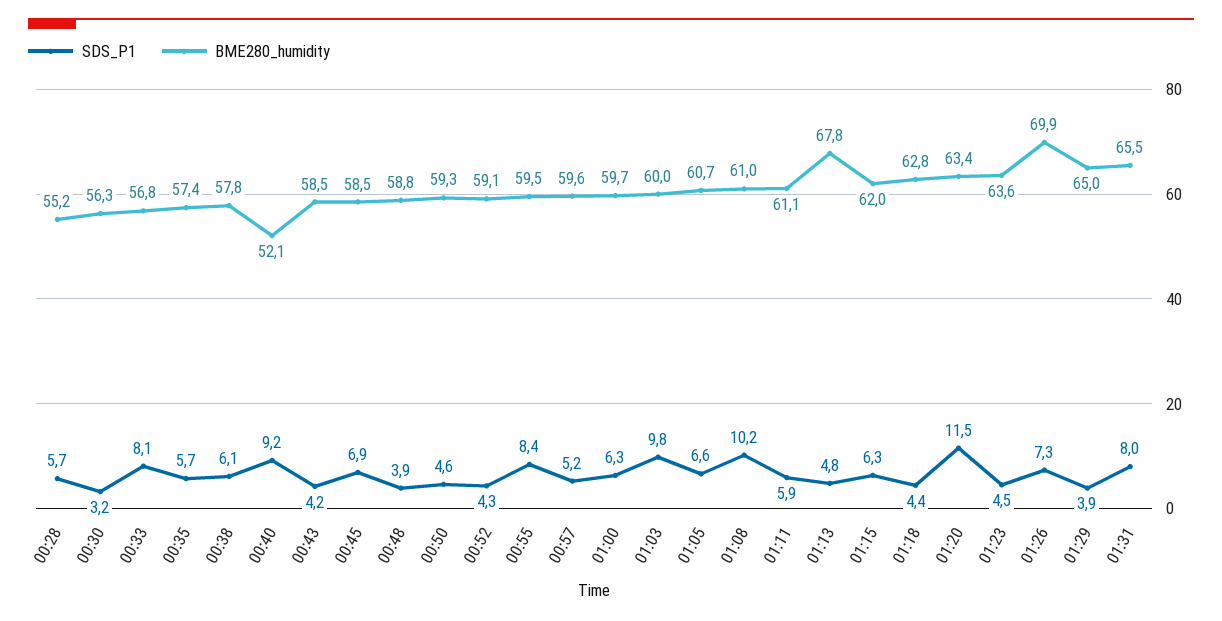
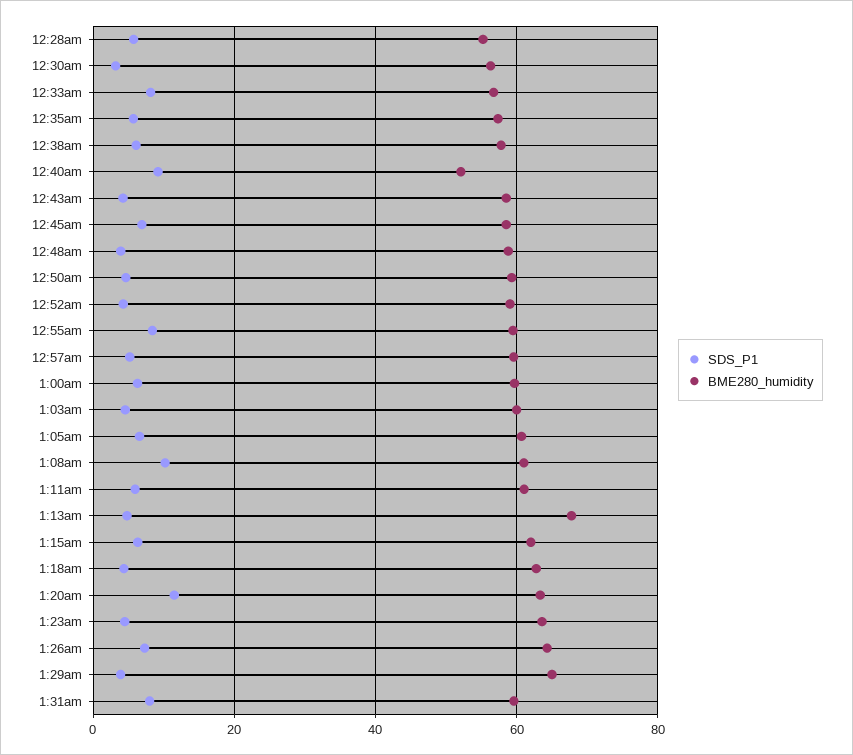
  {
    "SDS_P1": {
      "00:28": 5.7,
      "00:30": 3.2,
      "00:33": 8.1,
      "00:35": 5.7,
      "00:38": 6.1,
      "00:40": 9.2,
      "00:43": 4.2,
      "00:45": 6.9,
      "00:48": 3.9,
      "00:50": 4.6,
      "00:52": 4.3,
      "00:55": 8.4,
      "00:57": 5.2,
      "01:00": 6.3,
-     "01:03": 9.8,
+     "01:03": 4,
      "01:05": 6.6,
      "01:08": 10.2,
      "01:11": 5.9,
      "01:13": 4.8,
      "01:15": 6.3,
      "01:18": 4.4,
      "01:20": 11.5,
      "01:23": 4.5,
      "01:26": 7.3,
      "01:29": 3.9,
      "01:31": 8
    },
    "BME280_humidity": {
      "00:28": 55.2,
      "00:30": 56.3,
      "00:33": 56.8,
      "00:35": 57.4,
      "00:38": 57.8,
      "00:40": 52.1,
      "00:43": 58.5,
      "00:45": 58.5,
      "00:48": 58.8,
      "00:50": 59.3,
      "00:52": 59.1,
      "00:55": 59.5,
      "00:57": 59.6,
      "01:00": 59.7,
      "01:03": 60,
      "01:05": 60.7,
      "01:08": 61,
      "01:11": 61.1,
      "01:13": 67.8,
      "01:15": 62,
      "01:18": 62.8,
      "01:20": 63.4,
      "01:23": 63.6,
-     "01:26": 69.9,
+     "01:26": 64,
      "01:29": 65,
-     "01:31": 65.5
+     "01:31": 60
    }
  }

